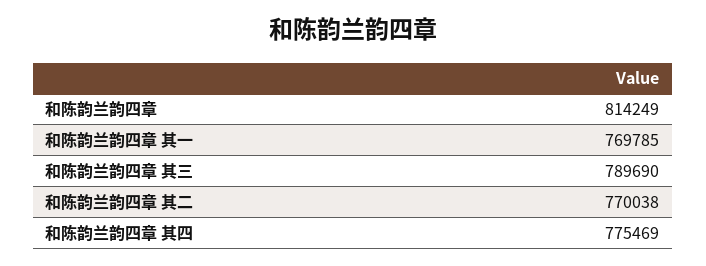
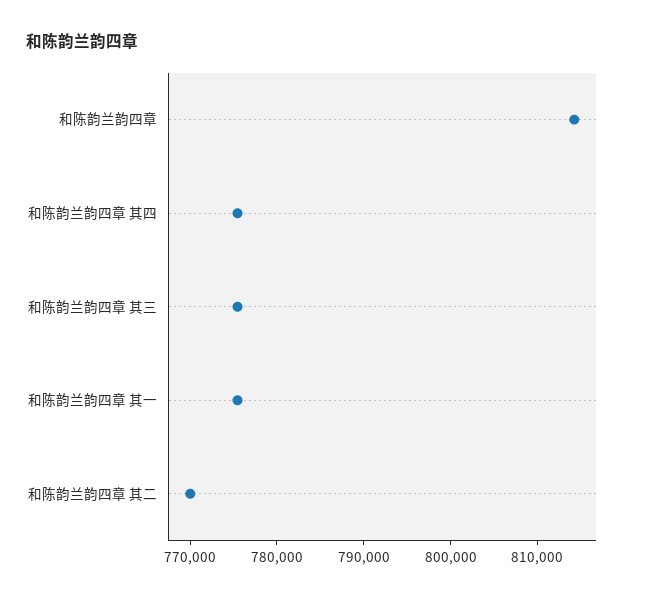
  {
    "和陈韵兰韵四章": 814249,
-   "和陈韵兰韵四章 其一": 769785,
+   "和陈韵兰韵四章 其一": 776000,
-   "和陈韵兰韵四章 其三": 789690,
+   "和陈韵兰韵四章 其三": 776000,
    "和陈韵兰韵四章 其二": 770038,
    "和陈韵兰韵四章 其四": 775469
  }

